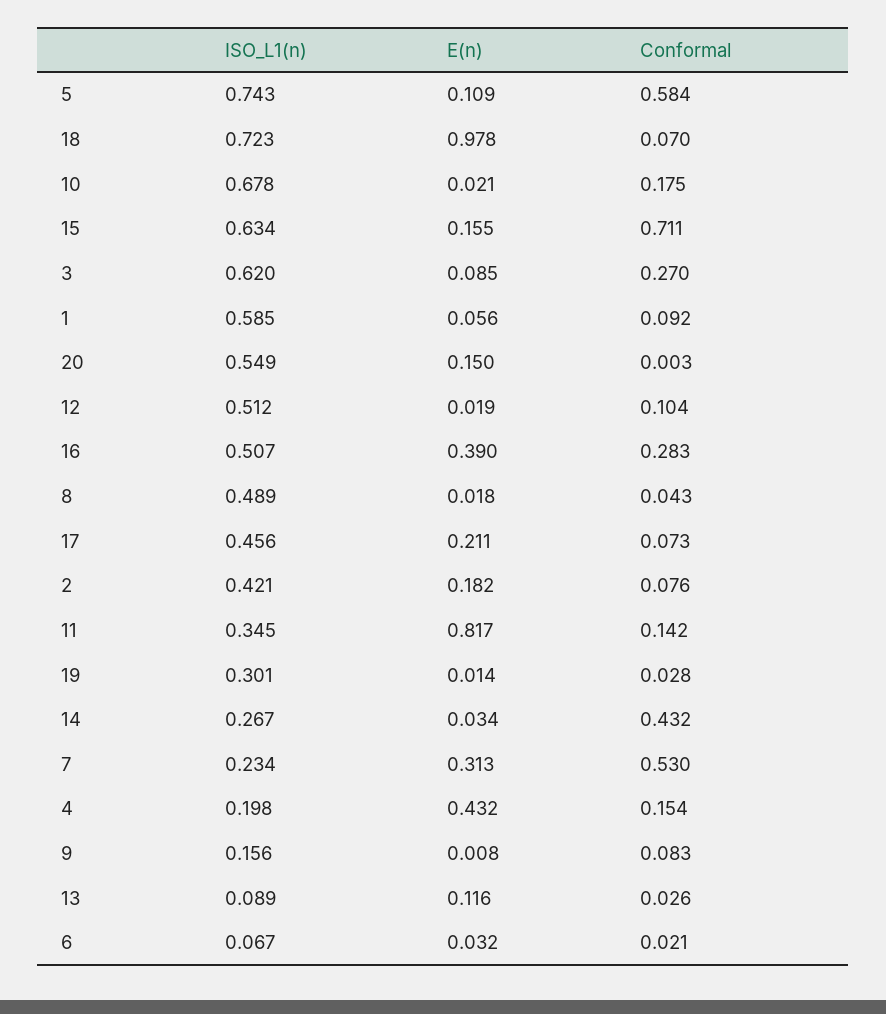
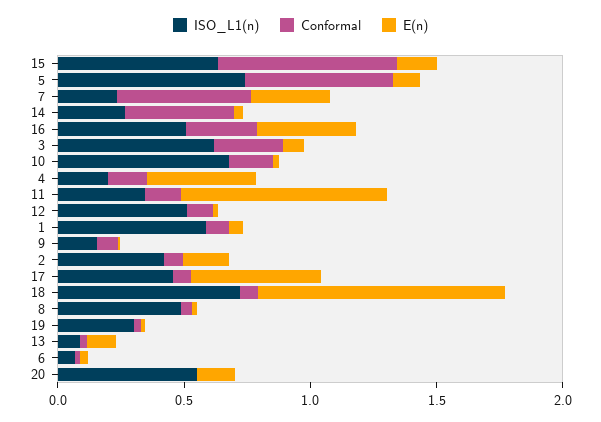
  {
    "ISO_L1(n)": {
      "5": 0.743,
      "18": 0.723,
      "10": 0.678,
      "15": 0.634,
      "3": 0.62,
      "1": 0.585,
      "20": 0.549,
      "12": 0.512,
      "16": 0.507,
      "8": 0.489,
      "17": 0.456,
      "2": 0.421,
      "11": 0.345,
      "19": 0.301,
      "14": 0.267,
      "7": 0.234,
      "4": 0.198,
      "9": 0.156,
      "13": 0.089,
      "6": 0.067
    },
    "E(n)": {
      "5": 0.109,
      "18": 0.978,
      "10": 0.021,
      "15": 0.155,
      "3": 0.085,
      "1": 0.056,
      "20": 0.15,
      "12": 0.019,
      "16": 0.39,
      "8": 0.018,
-     "17": 0.211,
+     "17": 0.5,
      "2": 0.182,
      "11": 0.817,
      "19": 0.014,
      "14": 0.034,
      "7": 0.313,
      "4": 0.432,
      "9": 0.008,
      "13": 0.116,
      "6": 0.032
    },
    "Conformal": {
      "5": 0.584,
      "18": 0.07,
      "10": 0.175,
      "15": 0.711,
      "3": 0.27,
      "1": 0.092,
      "20": 0.003,
      "12": 0.104,
      "16": 0.283,
      "8": 0.043,
      "17": 0.073,
      "2": 0.076,
      "11": 0.142,
      "19": 0.028,
      "14": 0.432,
      "7": 0.53,
      "4": 0.154,
      "9": 0.083,
      "13": 0.026,
      "6": 0.021
    }
  }

